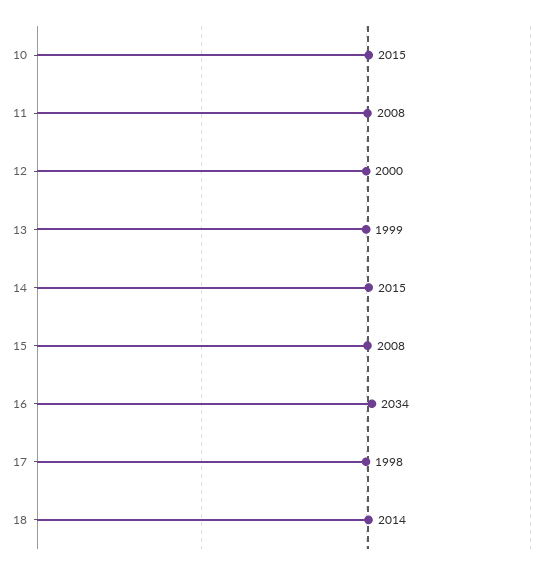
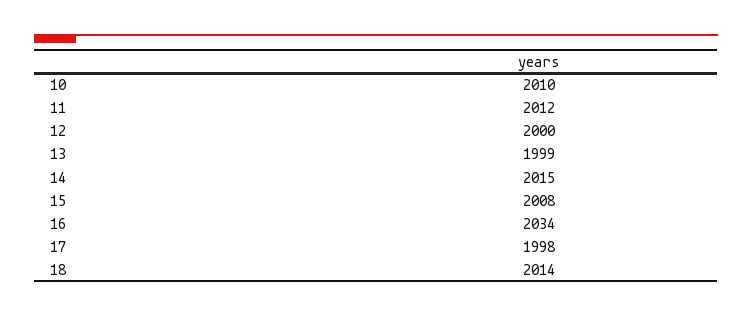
  {
-   "10": 2015,
+   "10": 2010,
-   "11": 2008,
+   "11": 2012,
    "12": 2000,
    "13": 1999,
    "14": 2015,
    "15": 2008,
    "16": 2034,
    "17": 1998,
    "18": 2014
  }

